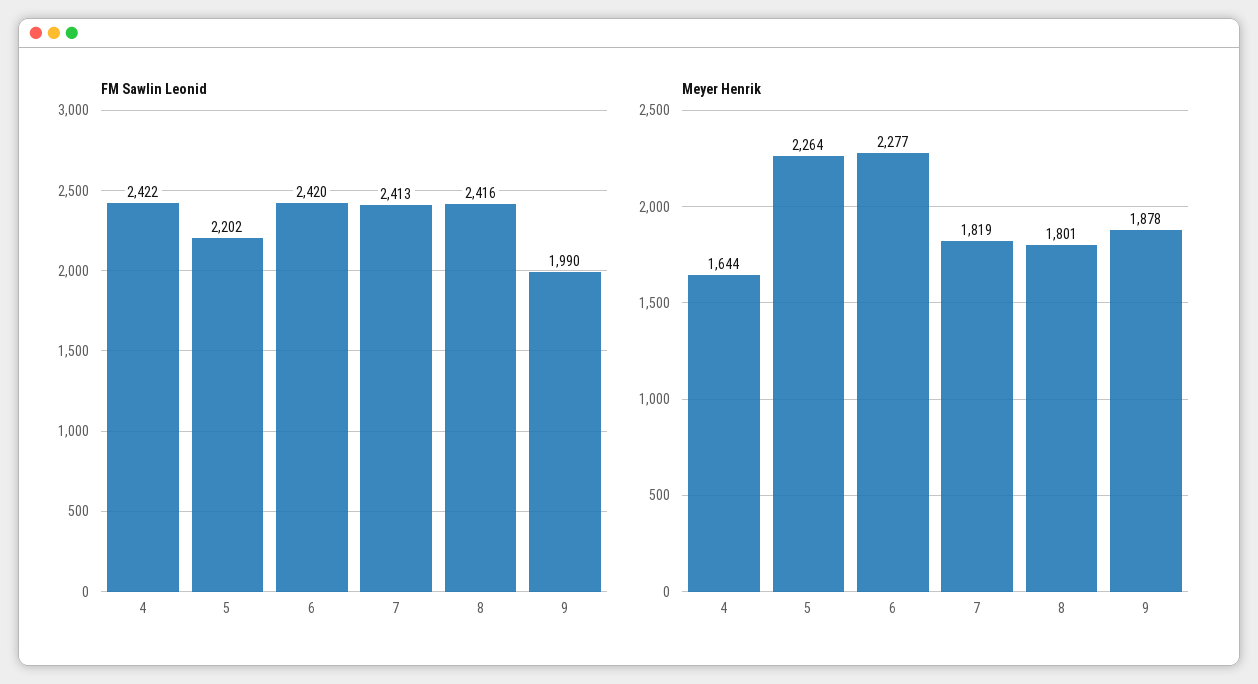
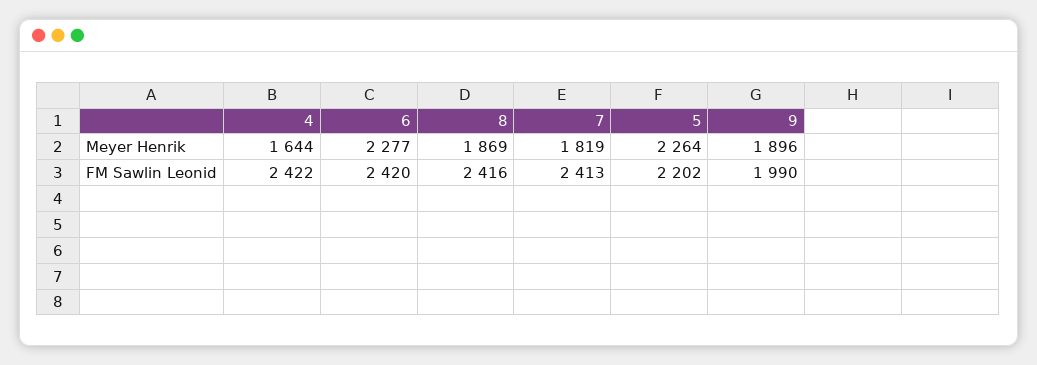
  {
    "FM Sawlin Leonid": {
      "4": 2422,
      "5": 2202,
      "6": 2420,
      "7": 2413,
      "8": 2416,
      "9": 1990
    },
    "Meyer Henrik": {
      "4": 1644,
      "5": 2264,
      "6": 2277,
      "7": 1819,
-     "8": 1801,
+     "8": 1869,
-     "9": 1878
+     "9": 1896
    }
  }

